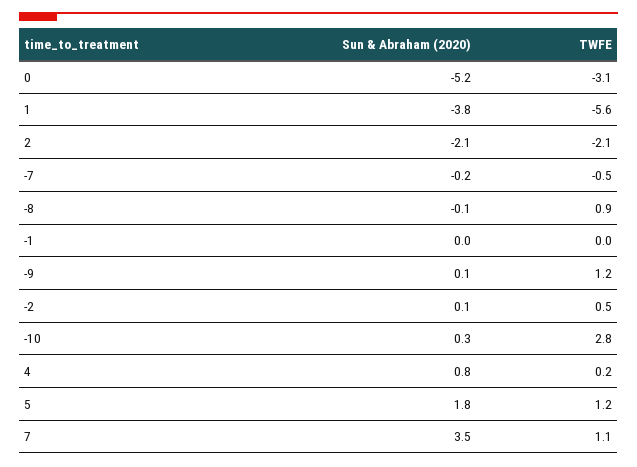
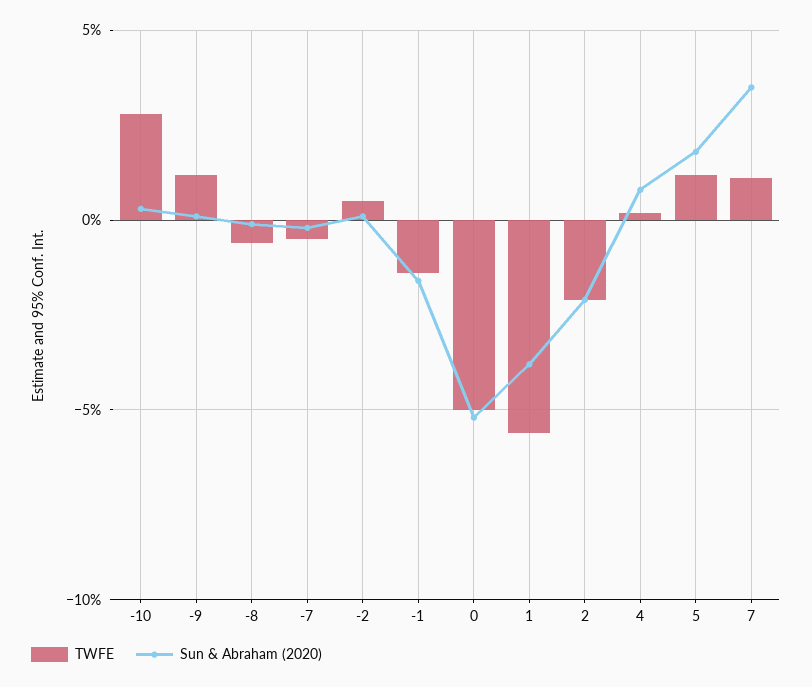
  {
    "Sun & Abraham (2020)": {
      "0": -5.2,
      "1": -3.8,
      "2": -2.1,
      "-7": -0.2,
      "-8": -0.1,
-     "-1": 0,
+     "-1": -1.5,
      "-9": 0.1,
      "-2": 0.1,
      "-10": 0.3,
      "4": 0.8,
      "5": 1.8,
      "7": 3.5
    },
    "TWFE": {
-     "0": -3.1,
+     "0": -5,
      "1": -5.6,
      "2": -2.1,
      "-7": -0.5,
-     "-8": 0.9,
+     "-8": -0.5,
-     "-1": 0,
+     "-1": -1.5,
      "-9": 1.2,
      "-2": 0.5,
      "-10": 2.8,
      "4": 0.2,
      "5": 1.2,
      "7": 1.1
    }
  }

